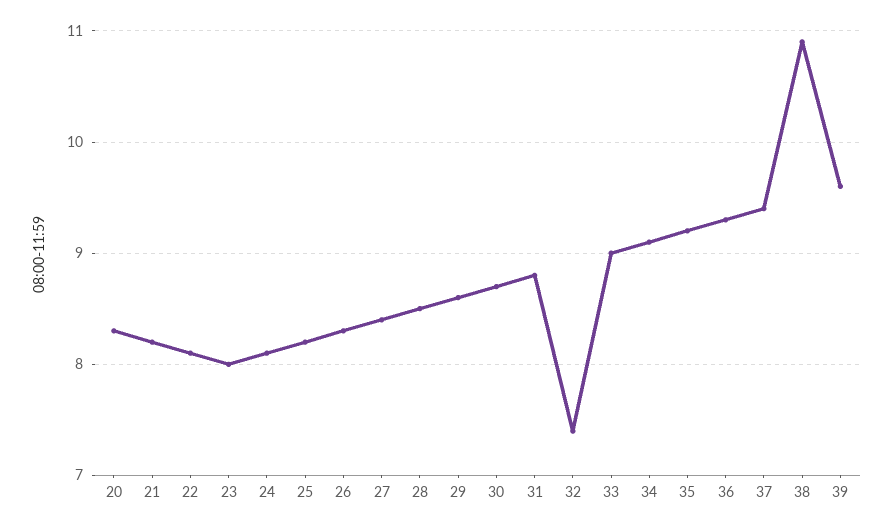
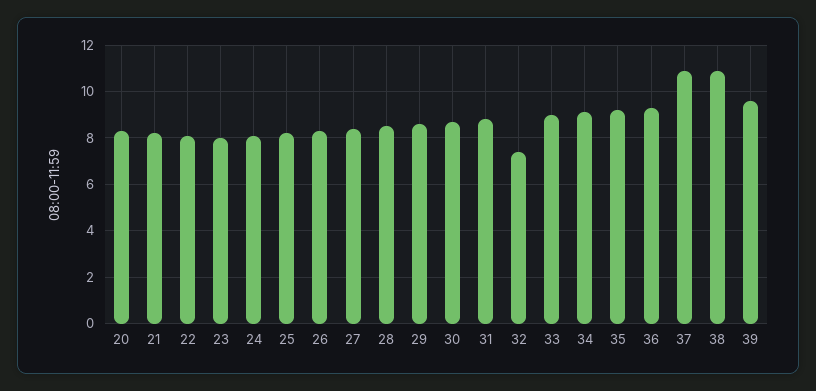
  {
    "20": 8.3,
    "21": 8.2,
    "22": 8.1,
    "23": 8,
    "24": 8.1,
    "25": 8.2,
    "26": 8.3,
    "27": 8.4,
    "28": 8.5,
    "29": 8.6,
    "30": 8.7,
    "31": 8.8,
    "32": 7.4,
    "33": 9,
    "34": 9.1,
    "35": 9.2,
    "36": 9.3,
-   "37": 9.4,
+   "37": 11,
    "38": 10.9,
    "39": 9.6
  }

